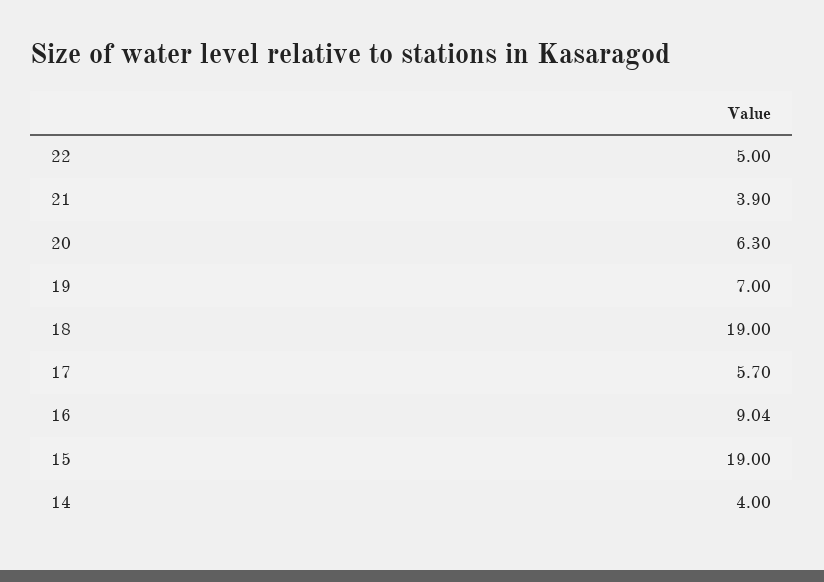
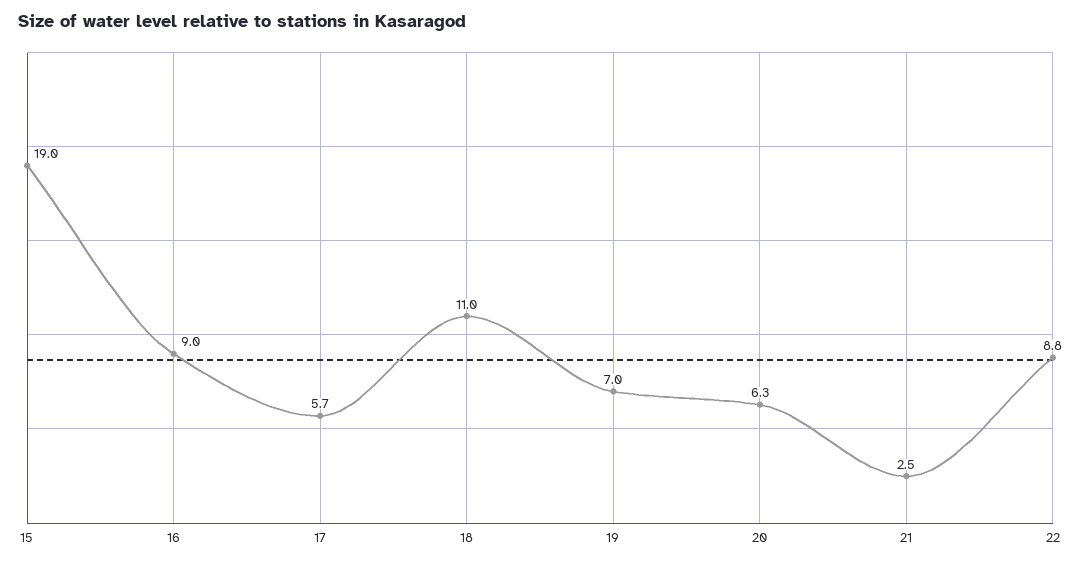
  {
-   "22": 5,
+   "22": 8.8,
-   "21": 3.9,
+   "21": 2.5,
    "20": 6.3,
    "19": 7,
-   "18": 19,
+   "18": 11,
    "17": 5.7,
    "16": 9.04,
-   "15": 19,
+   "15": 19
-   "14": 4
  }

